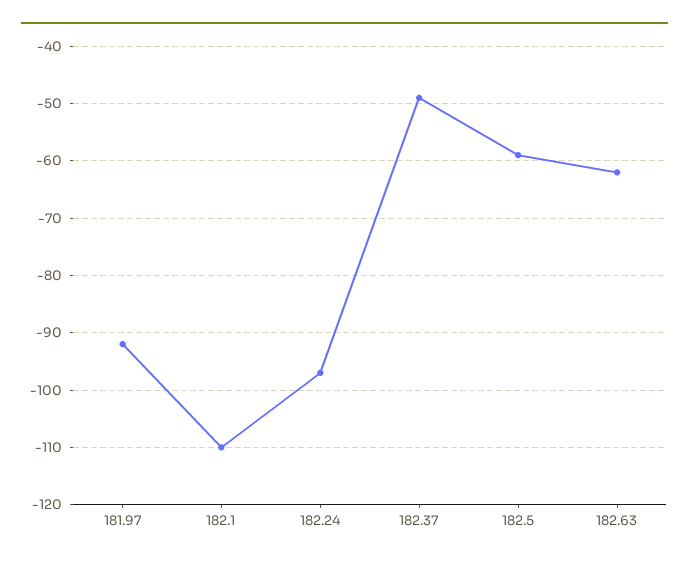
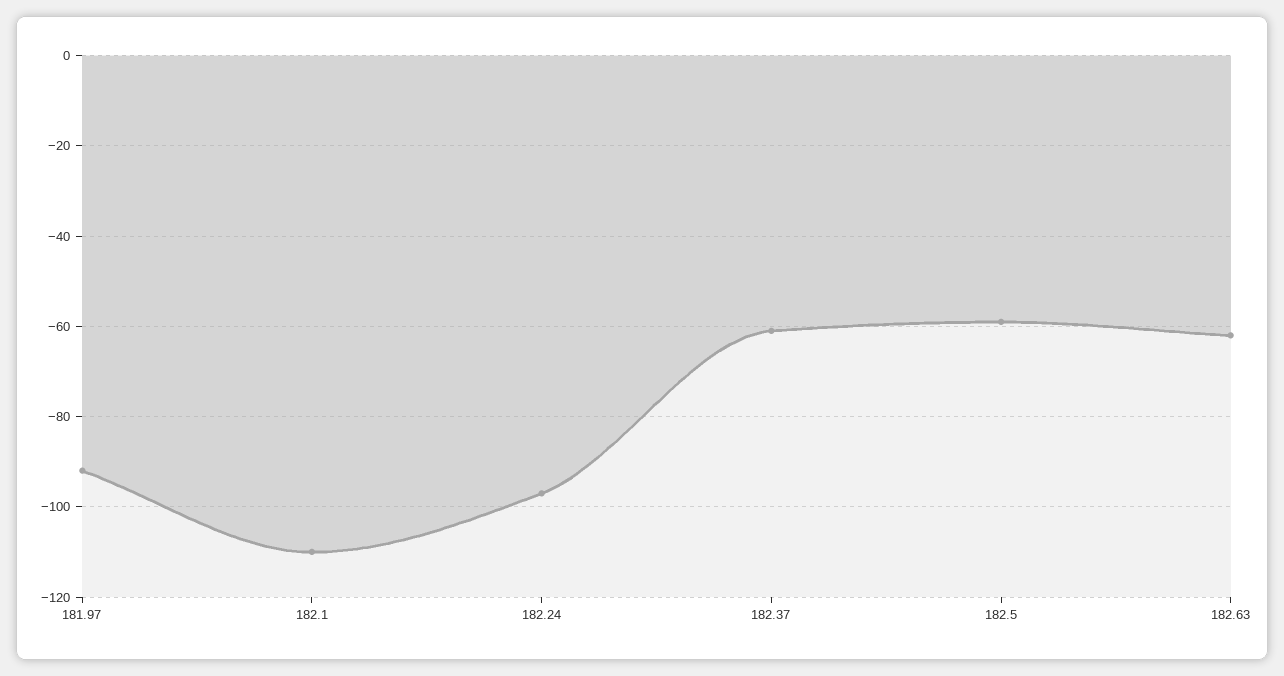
  {
    "181.97": -90,
    "182.1": -110,
    "182.24": -95,
-   "182.37": -50,
+   "182.37": -60,
    "182.5": -60,
    "182.63": -60
  }

